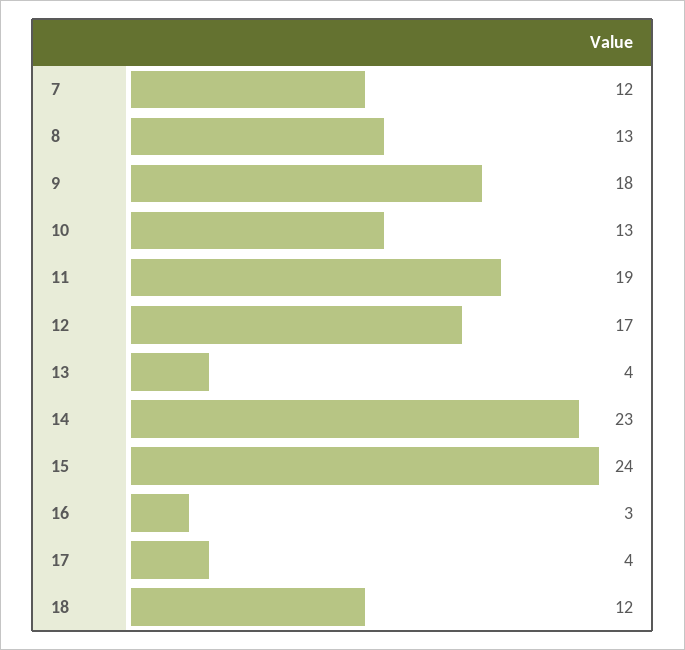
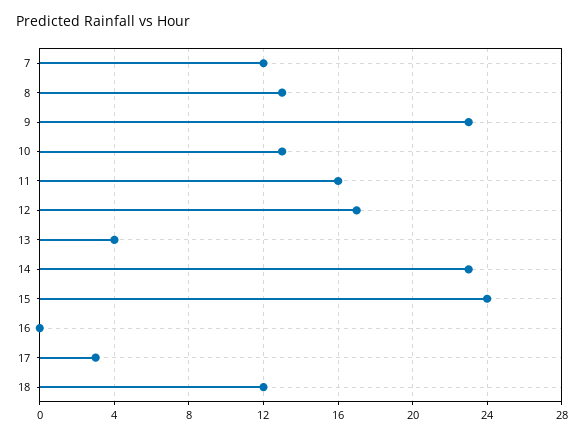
  {
    "7": 12,
    "8": 13,
-   "9": 18,
+   "9": 23,
    "10": 13,
-   "11": 19,
+   "11": 16,
    "12": 17,
    "13": 4,
    "14": 23,
    "15": 24,
-   "16": 3,
+   "16": 0,
-   "17": 4,
+   "17": 3,
    "18": 12
  }

